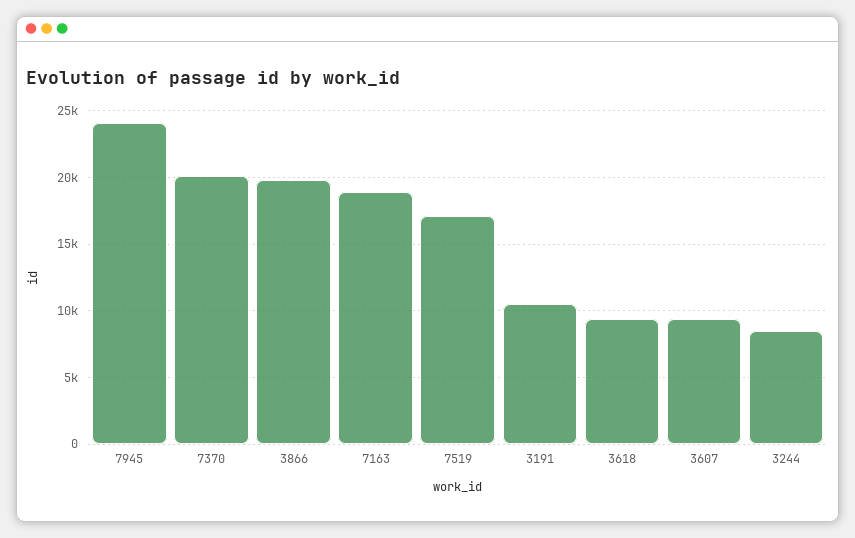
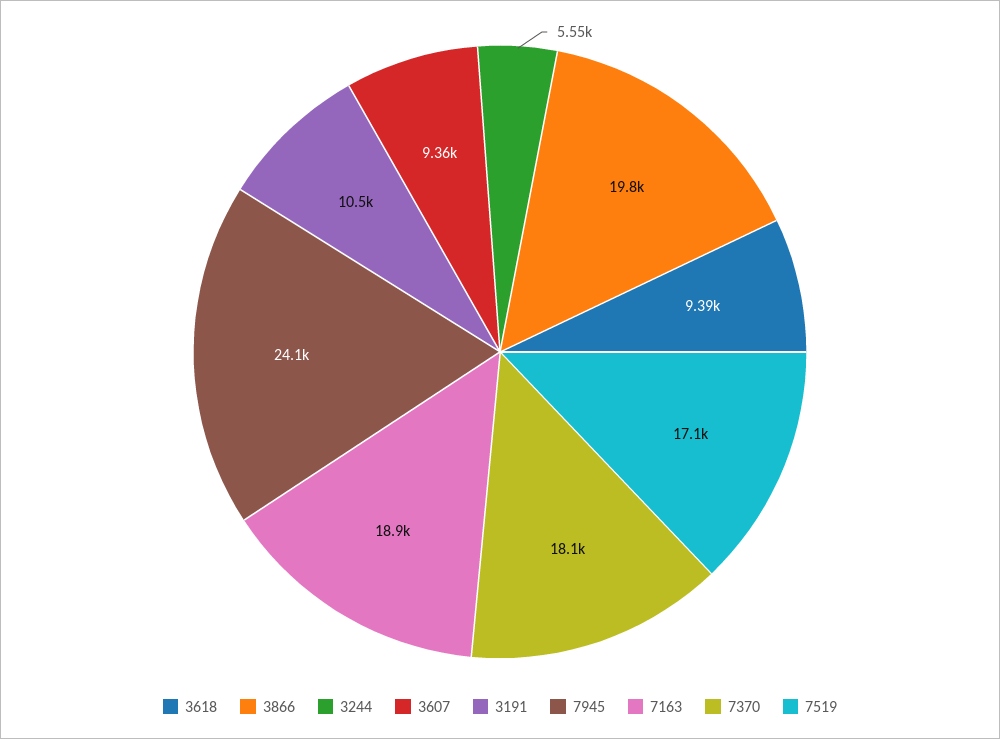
  {
    "7945": 24100,
-   "7370": 20000,
+   "7370": 18100,
    "3866": 19800,
    "7163": 18900,
    "7519": 17100,
    "3191": 10500,
    "3618": 9390,
    "3607": 9360,
-   "3244": 8500
+   "3244": 5550
  }

